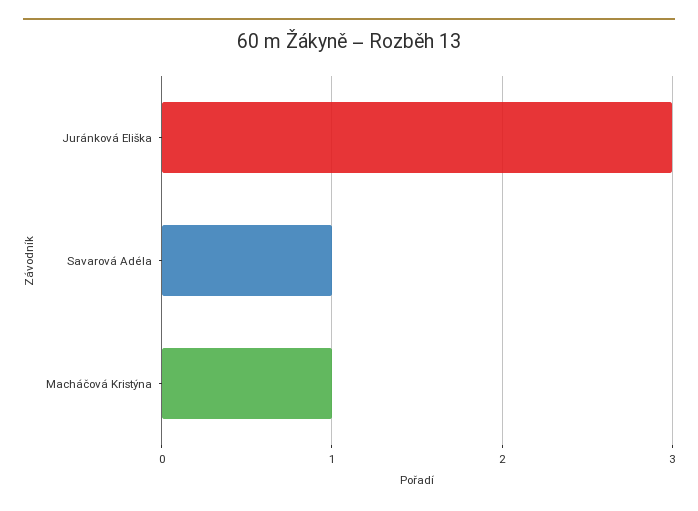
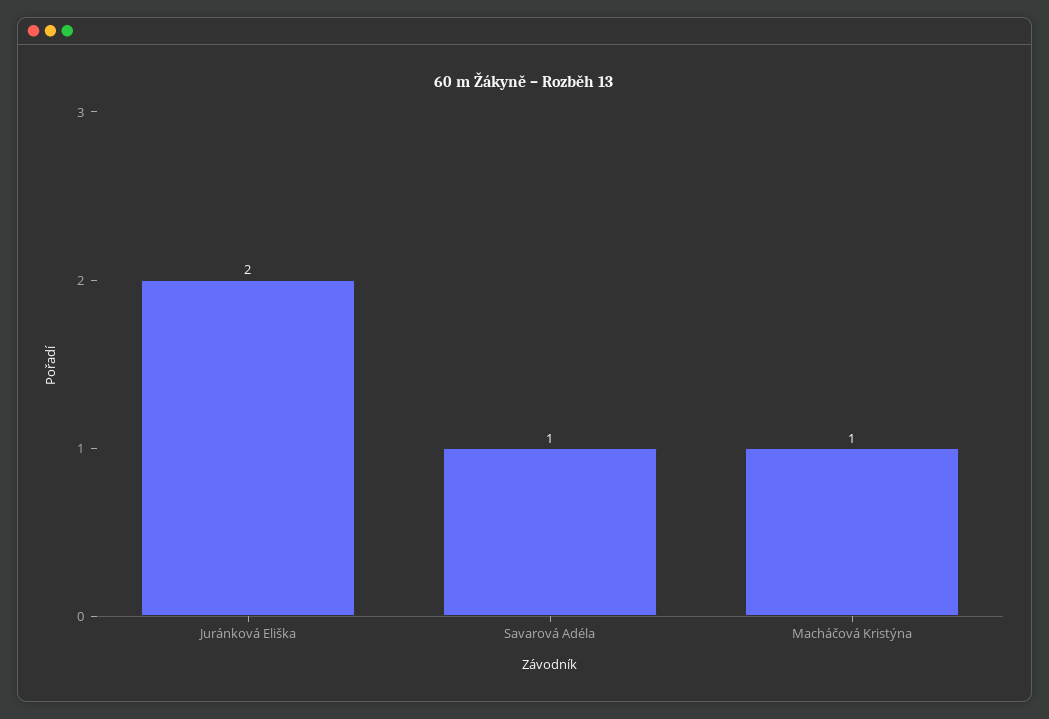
  {
-   "Juránková Eliška": 3,
+   "Juránková Eliška": 2,
    "Savarová Adéla": 1,
    "Macháčová Kristýna": 1
  }

